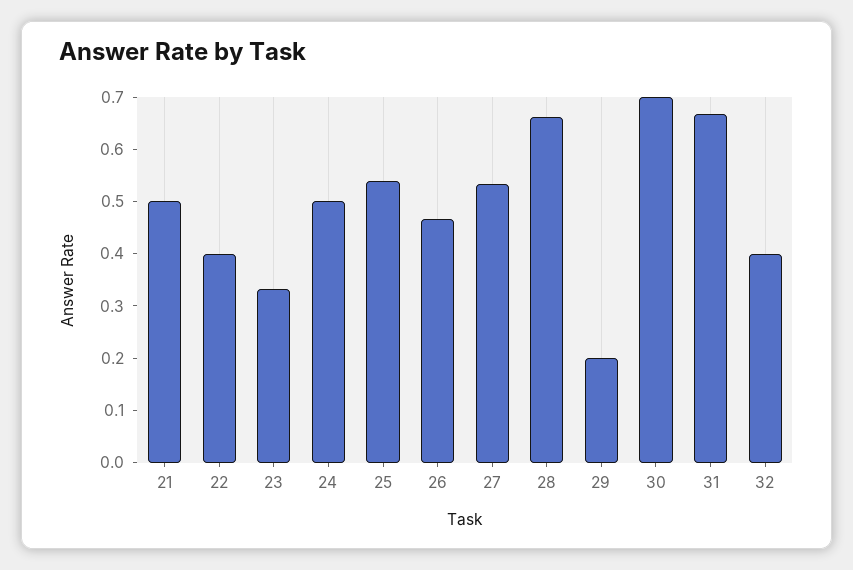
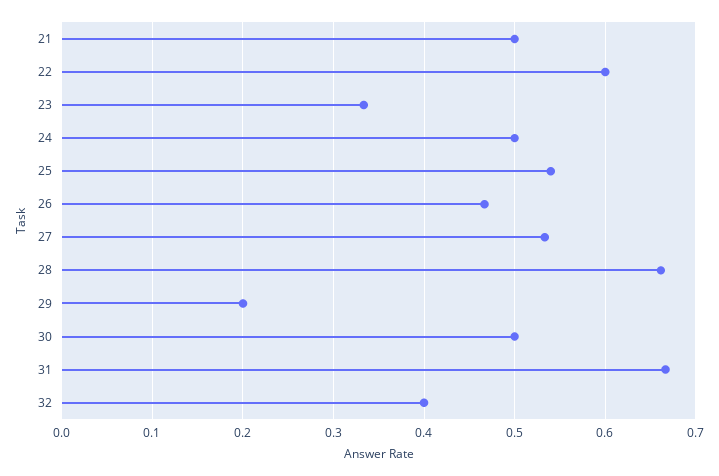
  {
    "21": 0.5,
-   "22": 0.4,
+   "22": 0.6,
    "23": 0.33,
    "24": 0.5,
    "25": 0.54,
    "26": 0.47,
    "27": 0.53,
    "28": 0.66,
    "29": 0.2,
-   "30": 0.7,
+   "30": 0.5,
    "31": 0.67,
    "32": 0.4
  }

